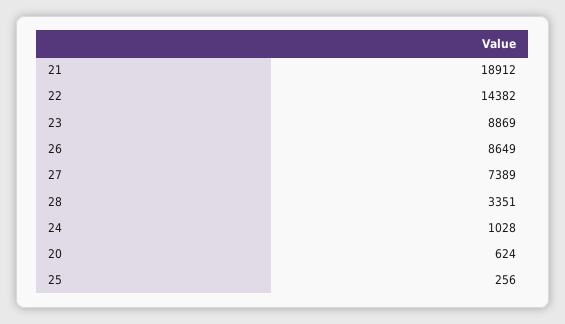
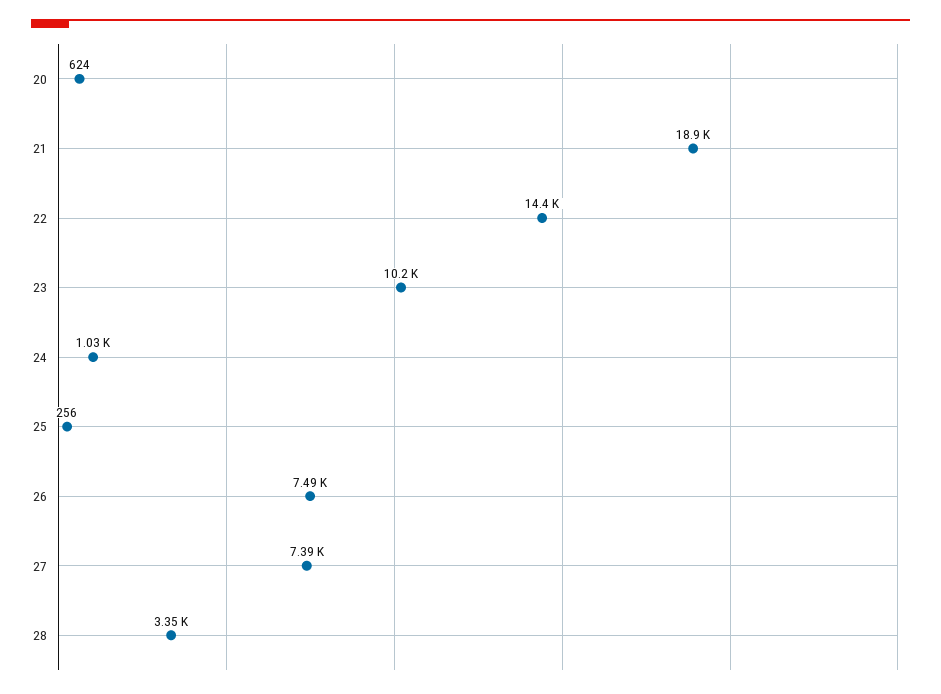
  {
    "21": 18912,
    "22": 14382,
-   "23": 8869,
+   "23": 10200,
-   "26": 8649,
+   "26": 7490,
    "27": 7389,
    "28": 3351,
    "24": 1028,
    "20": 624,
    "25": 256
  }

